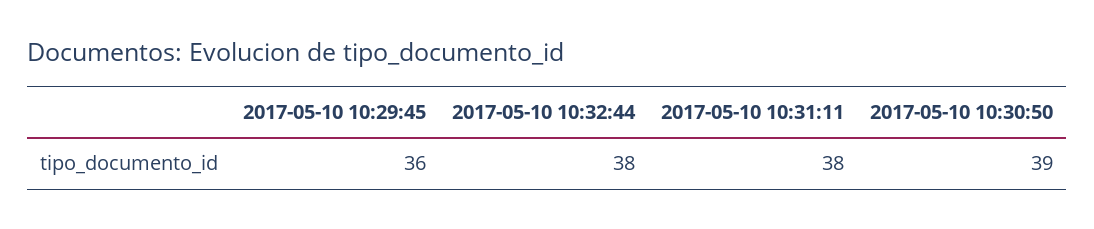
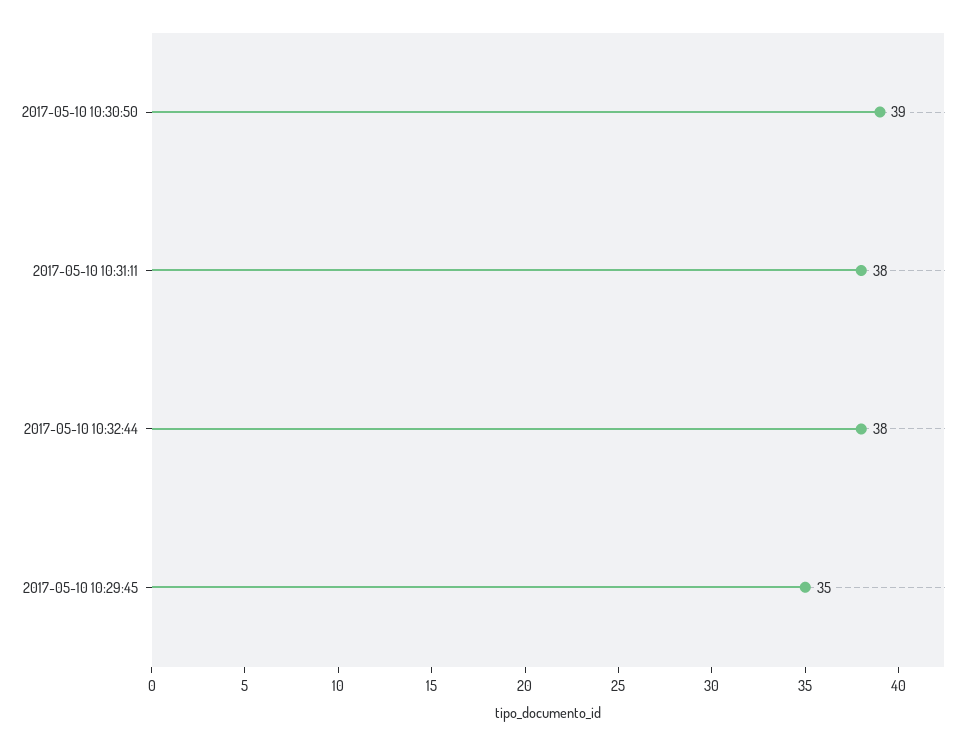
  {
-   "2017-05-10 10:29:45": 36,
+   "2017-05-10 10:29:45": 35,
    "2017-05-10 10:32:44": 38,
    "2017-05-10 10:31:11": 38,
    "2017-05-10 10:30:50": 39
  }

